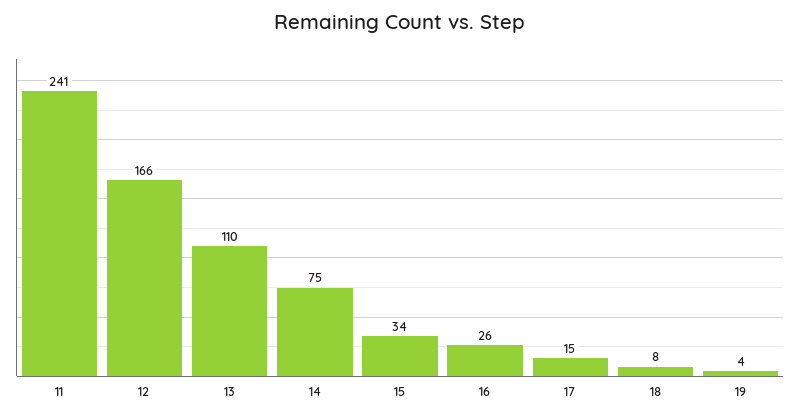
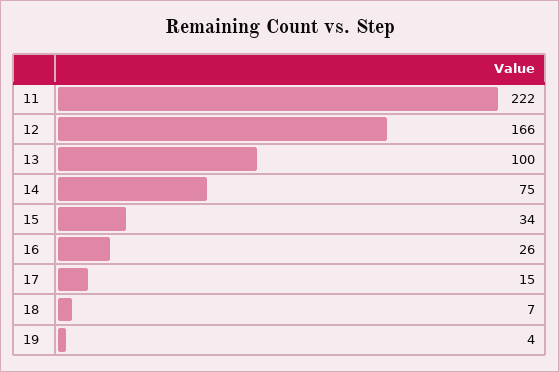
  {
-   "11": 241,
+   "11": 222,
    "12": 166,
-   "13": 110,
+   "13": 100,
    "14": 75,
    "15": 34,
    "16": 26,
    "17": 15,
-   "18": 8,
+   "18": 7,
    "19": 4
  }

